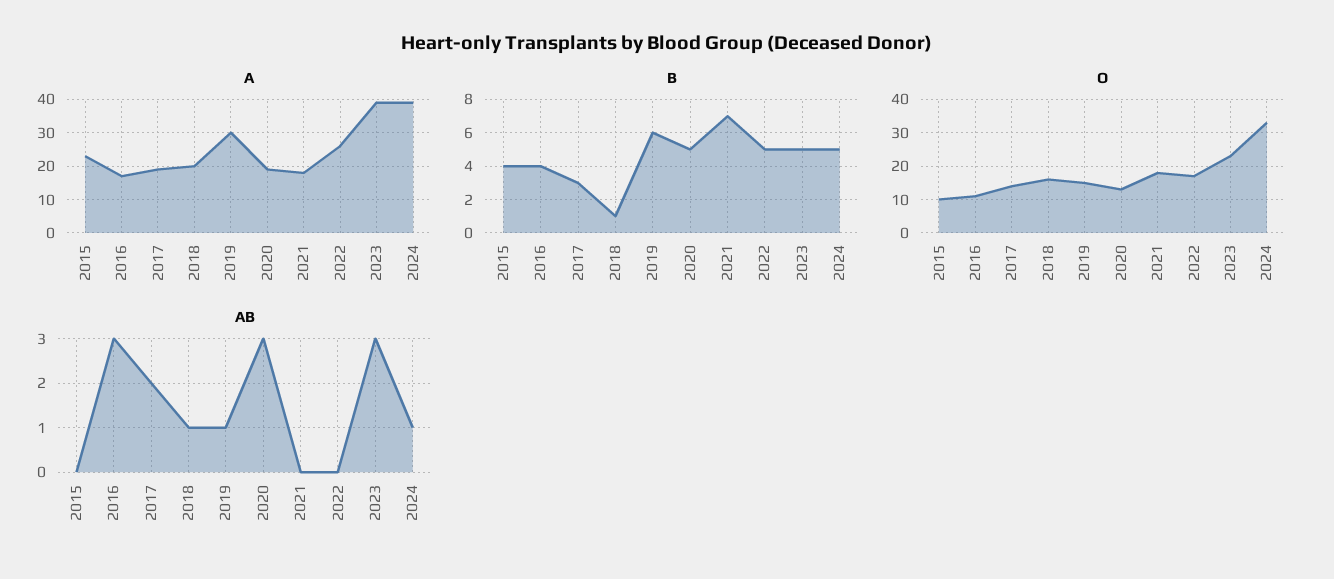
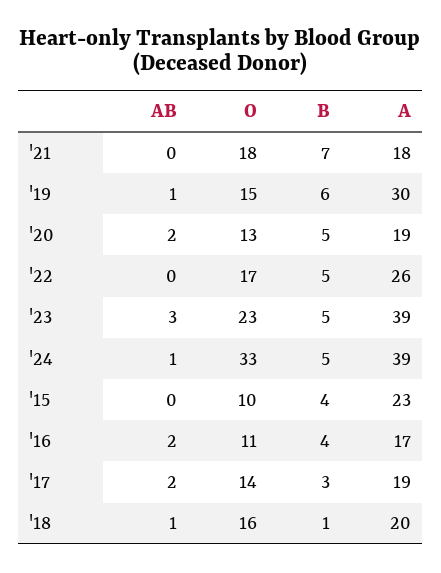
  {
    "A": {
      "2015": 23,
      "2016": 17,
      "2017": 19,
      "2018": 20,
      "2019": 30,
      "2020": 19,
      "2021": 18,
      "2022": 26,
      "2023": 39,
      "2024": 39
    },
    "B": {
      "2015": 4,
      "2016": 4,
      "2017": 3,
      "2018": 1,
      "2019": 6,
      "2020": 5,
      "2021": 7,
      "2022": 5,
      "2023": 5,
      "2024": 5
    },
    "O": {
      "2015": 10,
      "2016": 11,
      "2017": 14,
      "2018": 16,
      "2019": 15,
      "2020": 13,
      "2021": 18,
      "2022": 17,
      "2023": 23,
      "2024": 33
    },
    "AB": {
      "2015": 0,
-     "2016": 3,
+     "2016": 2,
      "2017": 2,
      "2018": 1,
      "2019": 1,
-     "2020": 3,
+     "2020": 2,
      "2021": 0,
      "2022": 0,
      "2023": 3,
      "2024": 1
    }
  }

